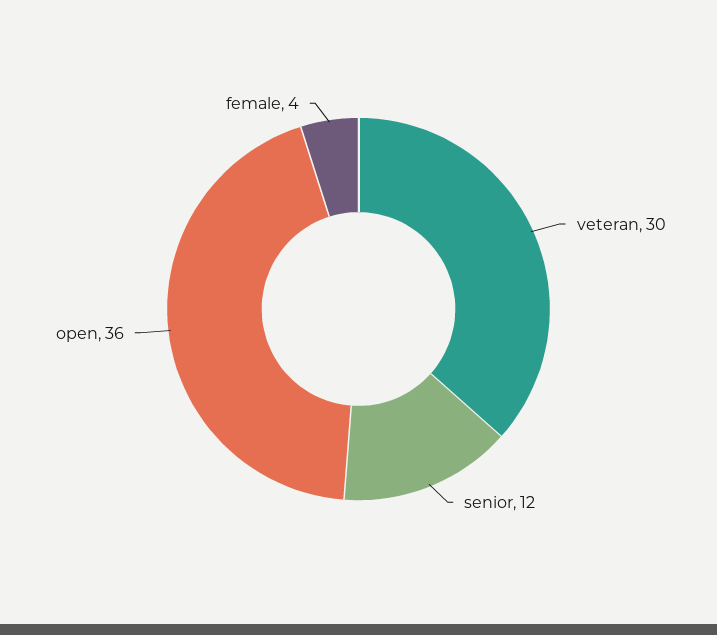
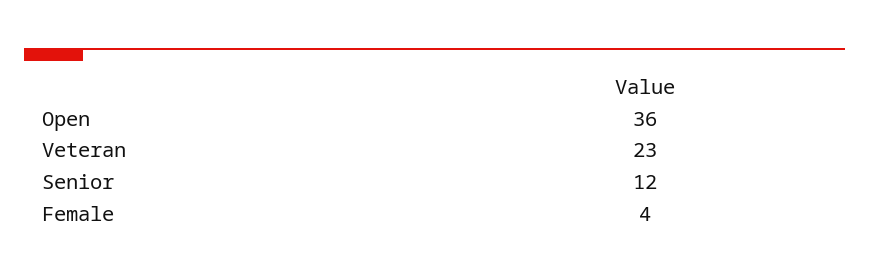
  {
-   "veteran": 30,
+   "veteran": 23,
    "senior": 12,
    "open": 36,
    "female": 4
  }

